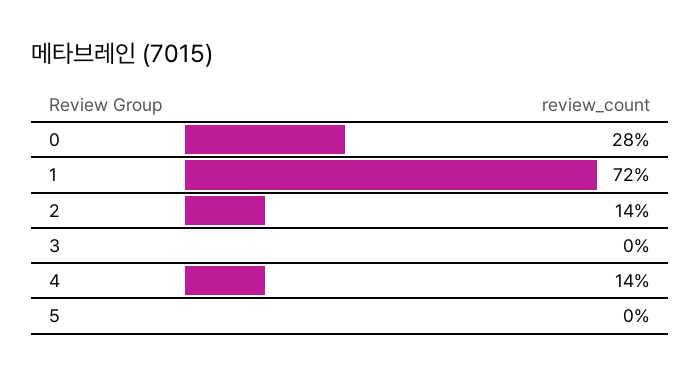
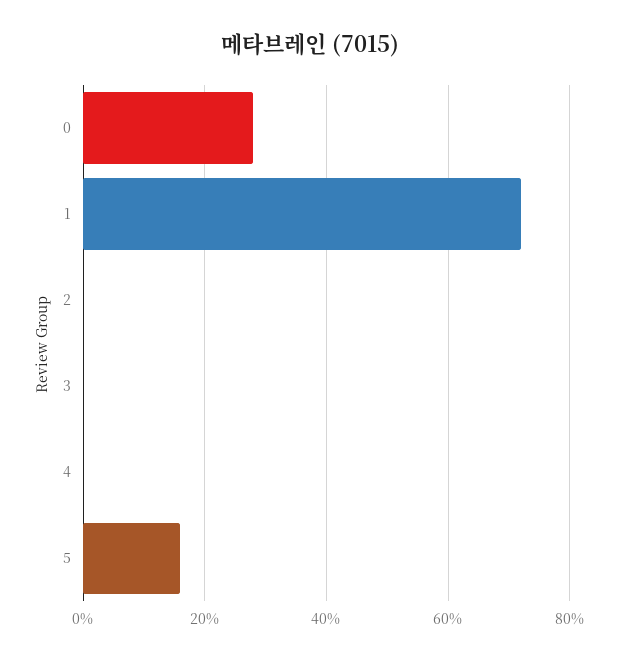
  {
    "0": 28,
    "1": 72,
-   "2": 14,
+   "2": 0,
    "3": 0,
-   "4": 14,
+   "4": 0,
-   "5": 0
+   "5": 15
  }

